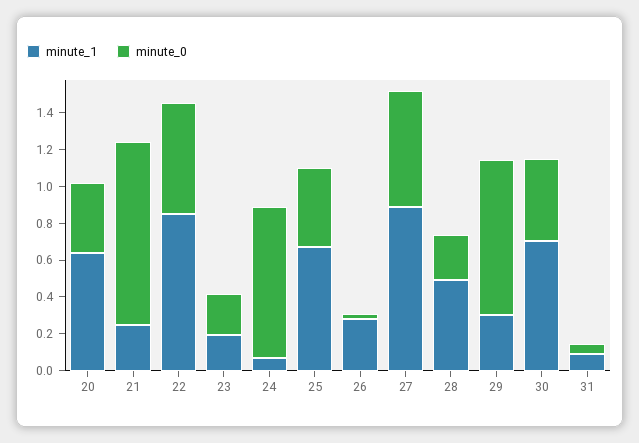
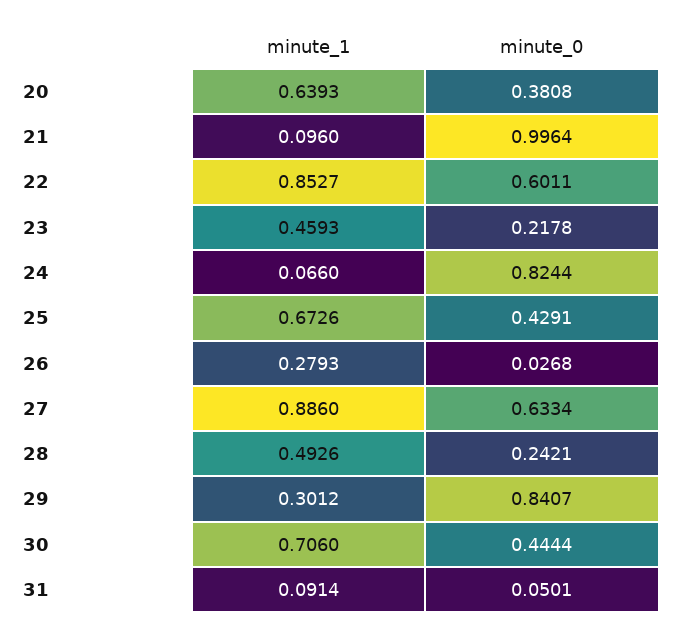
  {
    "minute_1": {
      "20": 0.6393,
-     "21": 0.25,
+     "21": 0.096,
      "22": 0.8527,
-     "23": 0.2,
+     "23": 0.4593,
      "24": 0.066,
      "25": 0.6726,
      "26": 0.2793,
      "27": 0.886,
      "28": 0.4926,
      "29": 0.3012,
      "30": 0.706,
      "31": 0.0914
    },
    "minute_0": {
      "20": 0.3808,
      "21": 0.9964,
      "22": 0.6011,
      "23": 0.2178,
      "24": 0.8244,
      "25": 0.4291,
      "26": 0.0268,
      "27": 0.6334,
      "28": 0.2421,
      "29": 0.8407,
      "30": 0.4444,
      "31": 0.0501
    }
  }

